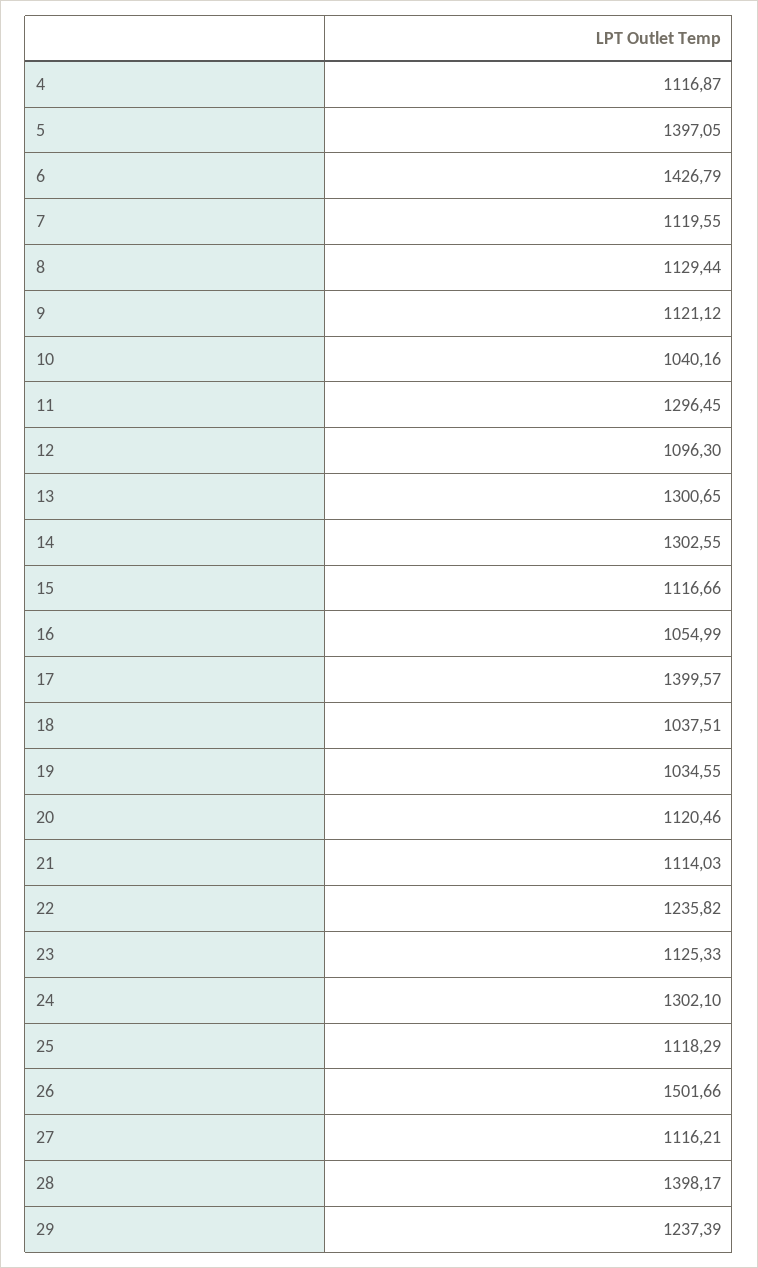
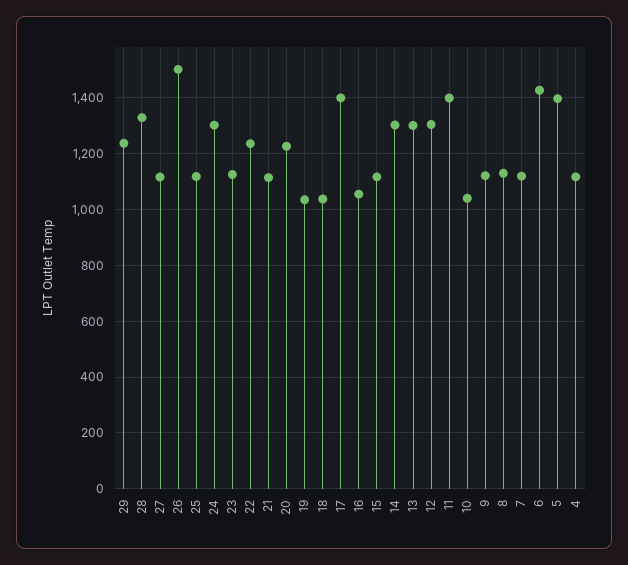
  {
    "4": 1116.87,
    "5": 1397.05,
    "6": 1426.79,
    "7": 1119.55,
    "8": 1129.44,
    "9": 1121.12,
    "10": 1040.16,
-   "11": 1296.45,
+   "11": 1400,
-   "12": 1096.3,
+   "12": 1300,
    "13": 1300.65,
    "14": 1302.55,
    "15": 1116.66,
    "16": 1054.99,
    "17": 1399.57,
    "18": 1037.51,
    "19": 1034.55,
-   "20": 1120.46,
+   "20": 1225,
    "21": 1114.03,
    "22": 1235.82,
    "23": 1125.33,
    "24": 1302.1,
    "25": 1118.29,
    "26": 1501.66,
    "27": 1116.21,
-   "28": 1398.17,
+   "28": 1325,
    "29": 1237.39
  }

